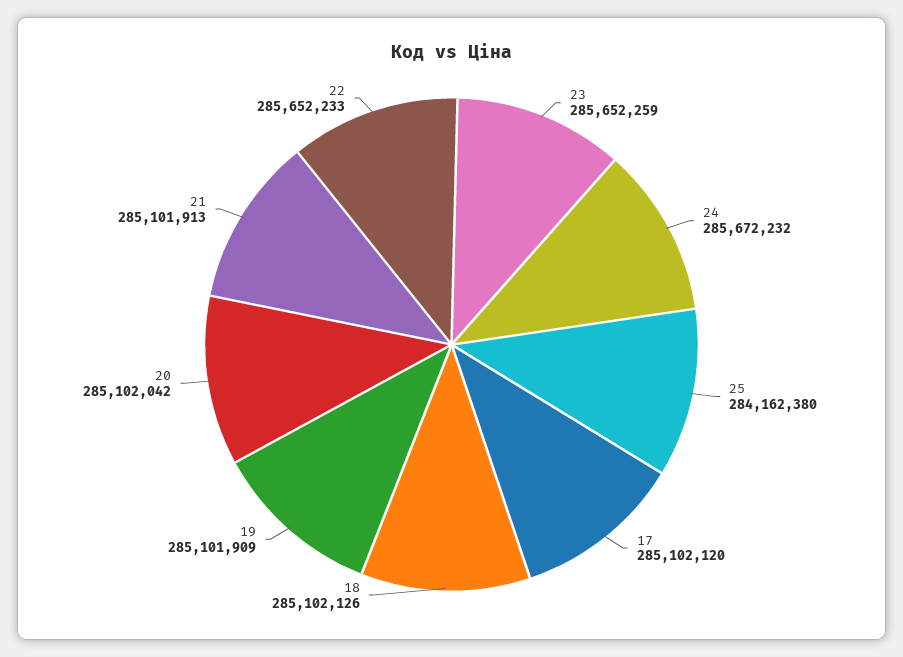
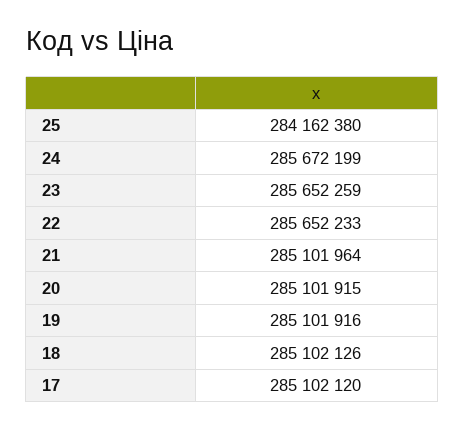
  {
    "23": 285652259,
-   "24": 285672232,
+   "24": 285672199,
    "25": 284162380,
    "17": 285102120,
    "18": 285102126,
-   "19": 285101909,
+   "19": 285101916,
-   "20": 285102042,
+   "20": 285101915,
-   "21": 285101913,
+   "21": 285101964,
    "22": 285652233
  }

